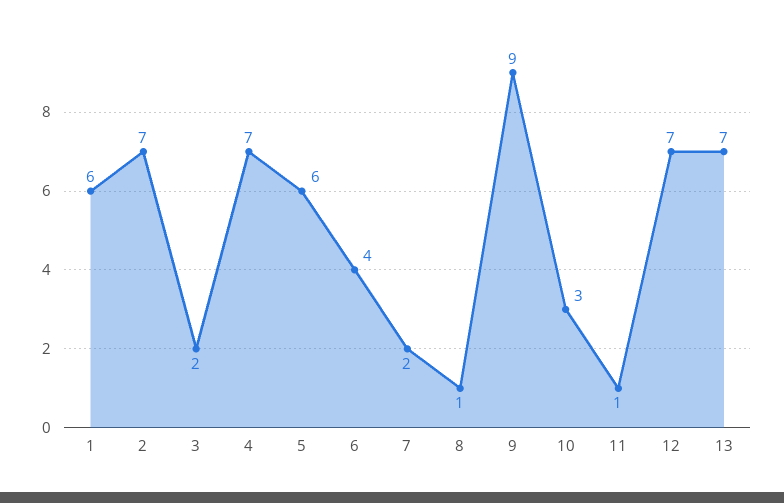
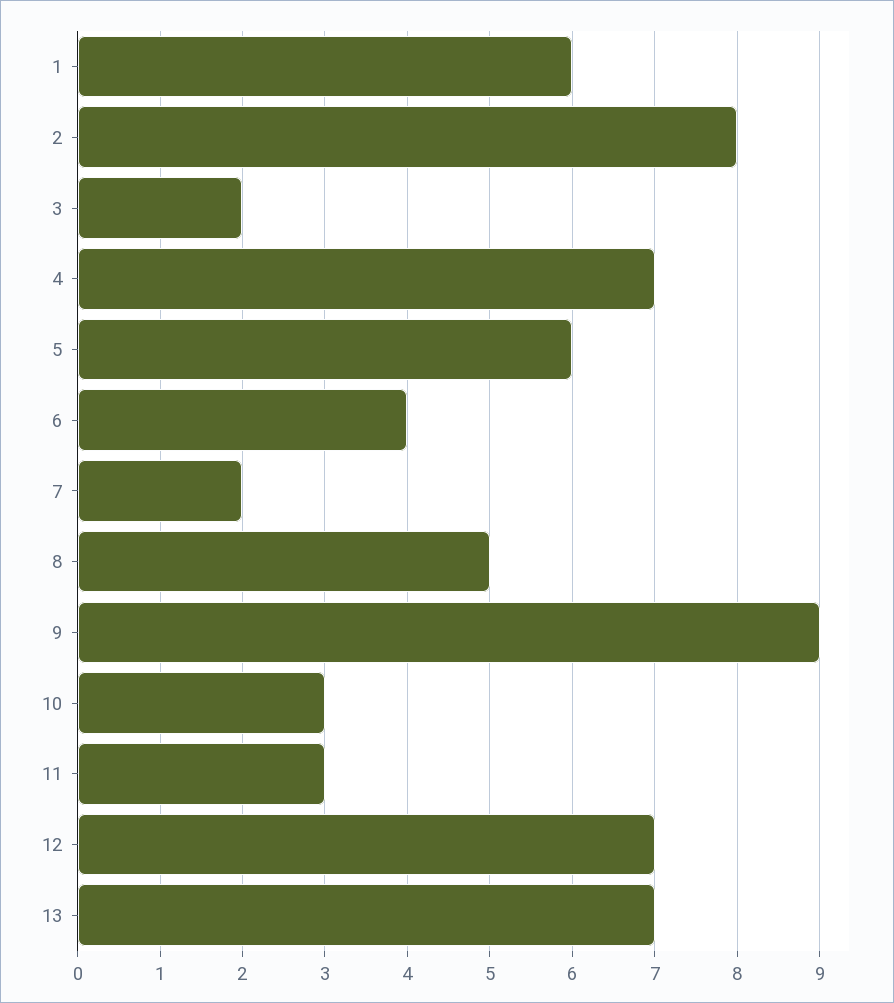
  {
    "1": 6,
-   "2": 7,
+   "2": 8,
    "3": 2,
    "4": 7,
    "5": 6,
    "6": 4,
    "7": 2,
-   "8": 1,
+   "8": 5,
    "9": 9,
    "10": 3,
-   "11": 1,
+   "11": 3,
    "12": 7,
    "13": 7
  }

